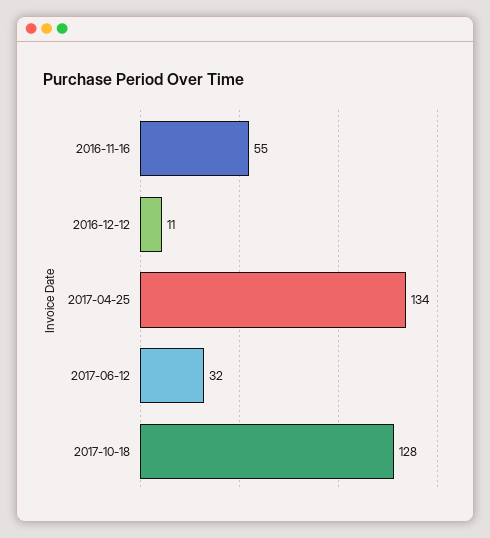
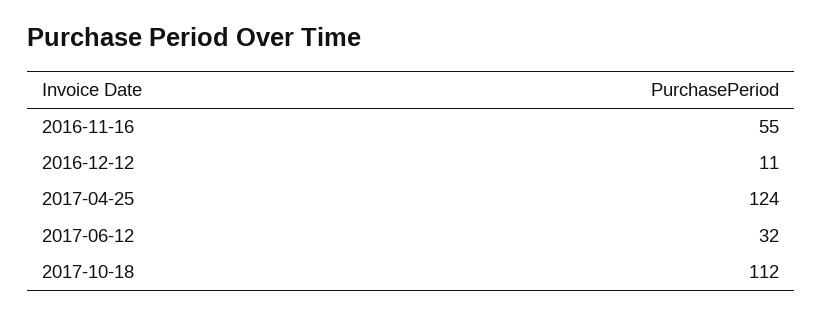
  {
    "2016-11-16": 55,
    "2016-12-12": 11,
-   "2017-04-25": 134,
+   "2017-04-25": 124,
    "2017-06-12": 32,
-   "2017-10-18": 128
+   "2017-10-18": 112
  }

